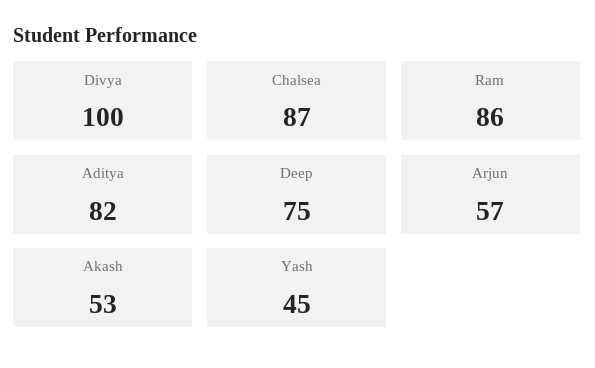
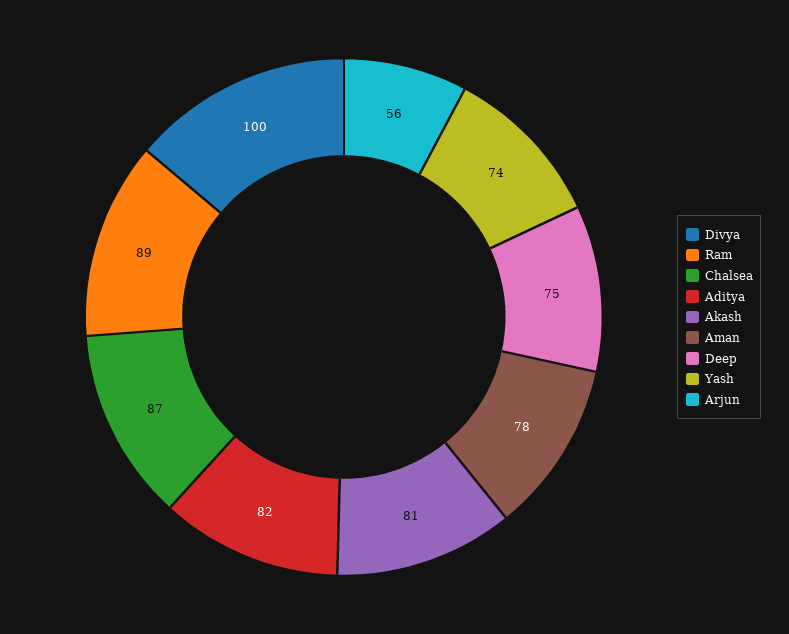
  {
    "Divya": 100,
    "Chalsea": 87,
-   "Ram": 86,
+   "Ram": 89,
    "Aditya": 82,
    "Deep": 75,
-   "Arjun": 57,
+   "Arjun": 56,
-   "Akash": 53,
+   "Akash": 81,
-   "Yash": 45
+   "Yash": 74,
+   "Aman": 78
  }

